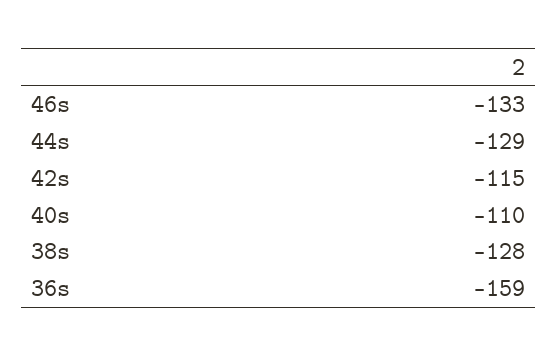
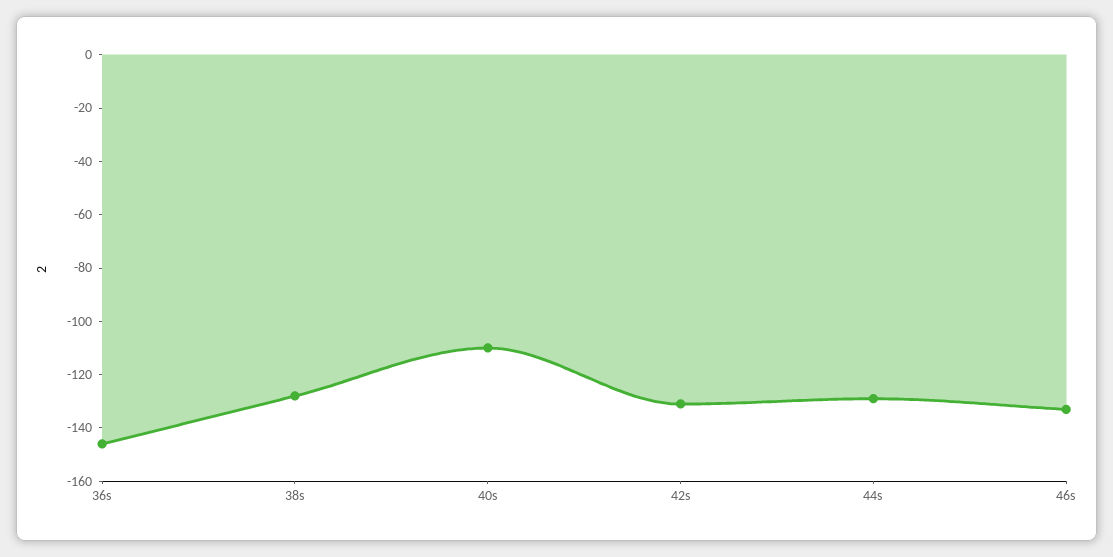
  {
    "46s": -133,
    "44s": -129,
-   "42s": -115,
+   "42s": -130,
    "40s": -110,
    "38s": -128,
-   "36s": -159
+   "36s": -145
  }

